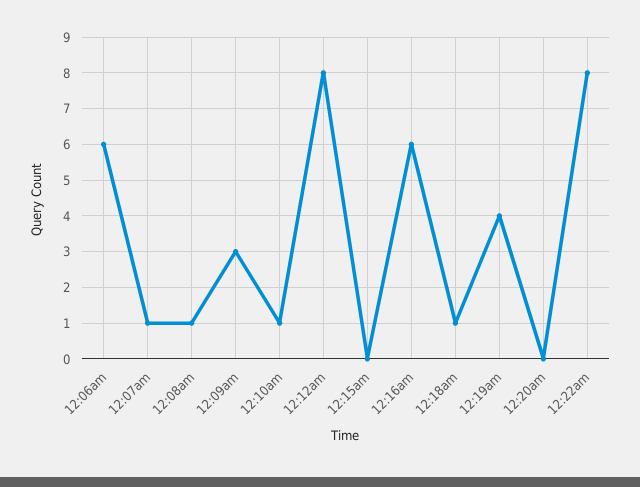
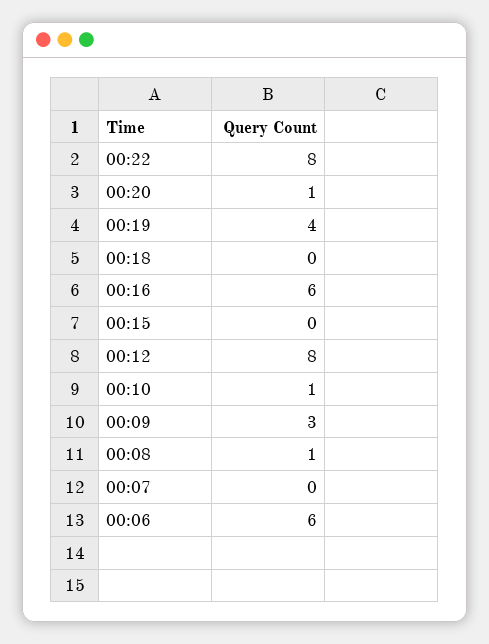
  {
    "12:06am": 6,
-   "12:07am": 1,
+   "12:07am": 0,
    "12:08am": 1,
    "12:09am": 3,
    "12:10am": 1,
    "12:12am": 8,
    "12:15am": 0,
    "12:16am": 6,
-   "12:18am": 1,
+   "12:18am": 0,
    "12:19am": 4,
-   "12:20am": 0,
+   "12:20am": 1,
    "12:22am": 8
  }

